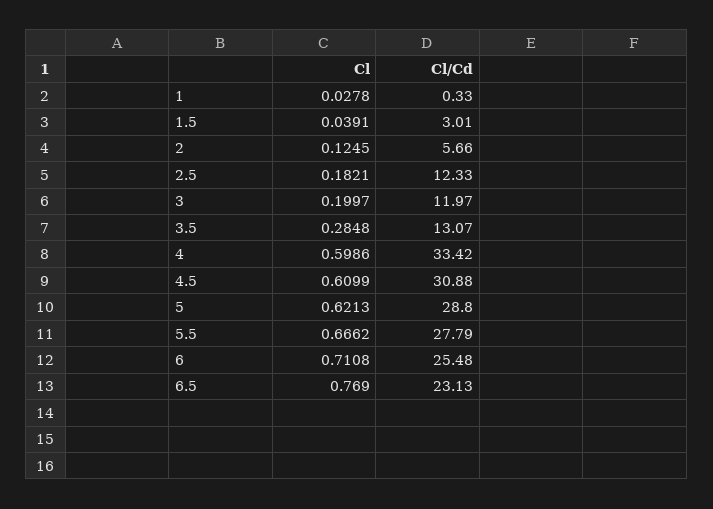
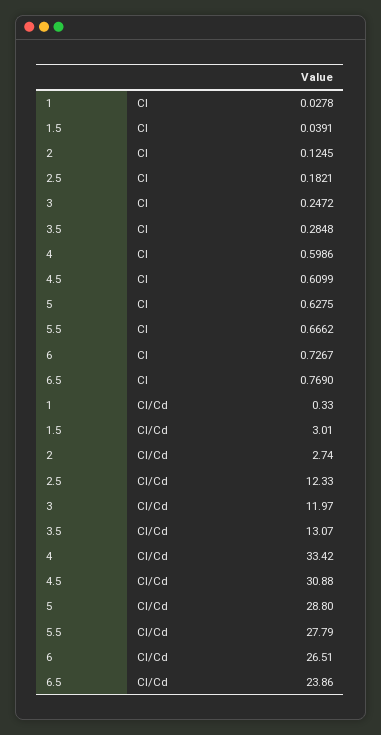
  {
    "Cl": {
      "1": 0.0278,
      "1.5": 0.0391,
      "2": 0.1245,
      "2.5": 0.1821,
-     "3": 0.1997,
+     "3": 0.2472,
      "3.5": 0.2848,
      "4": 0.5986,
      "4.5": 0.6099,
-     "5": 0.6213,
+     "5": 0.6275,
      "5.5": 0.6662,
-     "6": 0.7108,
+     "6": 0.7267,
      "6.5": 0.769
    },
    "Cl/Cd": {
      "1": 0.33,
      "1.5": 3.01,
-     "2": 5.66,
+     "2": 2.74,
      "2.5": 12.33,
      "3": 11.97,
      "3.5": 13.07,
      "4": 33.42,
      "4.5": 30.88,
      "5": 28.8,
      "5.5": 27.79,
-     "6": 25.48,
+     "6": 26.51,
-     "6.5": 23.13
+     "6.5": 23.86
    }
  }

